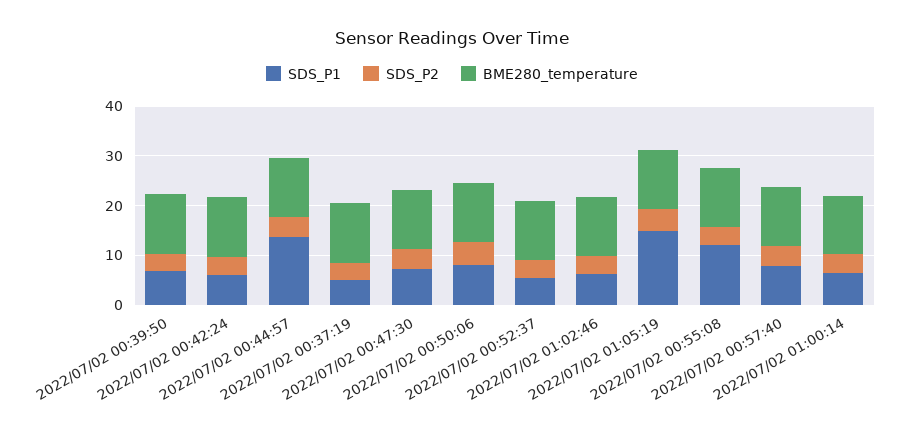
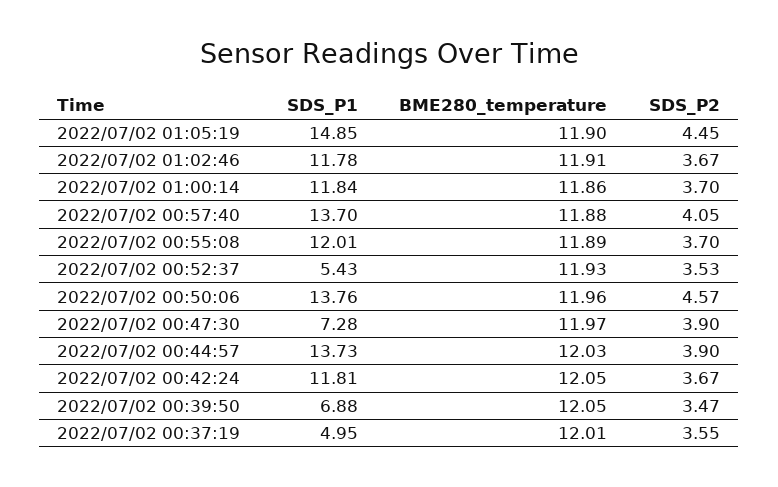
  {
    "SDS_P1": {
      "2022/07/02 00:39:50": 6.88,
-     "2022/07/02 00:42:24": 6,
+     "2022/07/02 00:42:24": 11.81,
      "2022/07/02 00:44:57": 13.73,
      "2022/07/02 00:37:19": 4.95,
      "2022/07/02 00:47:30": 7.28,
-     "2022/07/02 00:50:06": 8,
+     "2022/07/02 00:50:06": 13.76,
      "2022/07/02 00:52:37": 5.43,
-     "2022/07/02 01:02:46": 6,
+     "2022/07/02 01:02:46": 11.78,
      "2022/07/02 01:05:19": 14.85,
      "2022/07/02 00:55:08": 12.01,
-     "2022/07/02 00:57:40": 8,
+     "2022/07/02 00:57:40": 13.7,
-     "2022/07/02 01:00:14": 6
+     "2022/07/02 01:00:14": 11.84
    },
    "SDS_P2": {
      "2022/07/02 00:39:50": 3.47,
      "2022/07/02 00:42:24": 3.67,
      "2022/07/02 00:44:57": 3.9,
      "2022/07/02 00:37:19": 3.55,
      "2022/07/02 00:47:30": 3.9,
      "2022/07/02 00:50:06": 4.57,
      "2022/07/02 00:52:37": 3.53,
      "2022/07/02 01:02:46": 3.67,
      "2022/07/02 01:05:19": 4.45,
      "2022/07/02 00:55:08": 3.7,
      "2022/07/02 00:57:40": 4.05,
      "2022/07/02 01:00:14": 3.7
    },
    "BME280_temperature": {
      "2022/07/02 00:39:50": 12.05,
      "2022/07/02 00:42:24": 12.05,
      "2022/07/02 00:44:57": 12.03,
      "2022/07/02 00:37:19": 12.01,
      "2022/07/02 00:47:30": 11.97,
      "2022/07/02 00:50:06": 11.96,
      "2022/07/02 00:52:37": 11.93,
      "2022/07/02 01:02:46": 11.91,
      "2022/07/02 01:05:19": 11.9,
      "2022/07/02 00:55:08": 11.89,
      "2022/07/02 00:57:40": 11.88,
      "2022/07/02 01:00:14": 11.86
    }
  }

